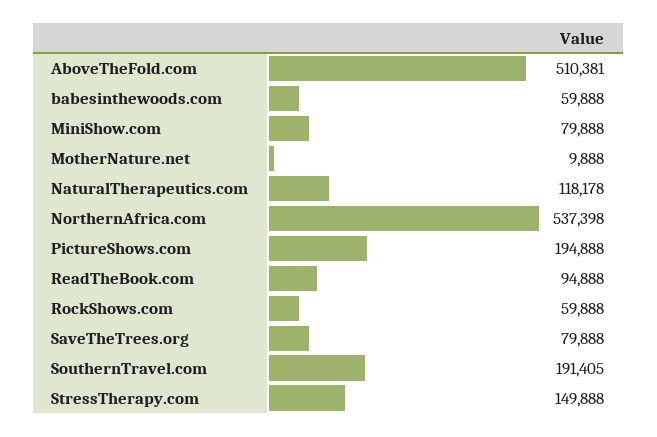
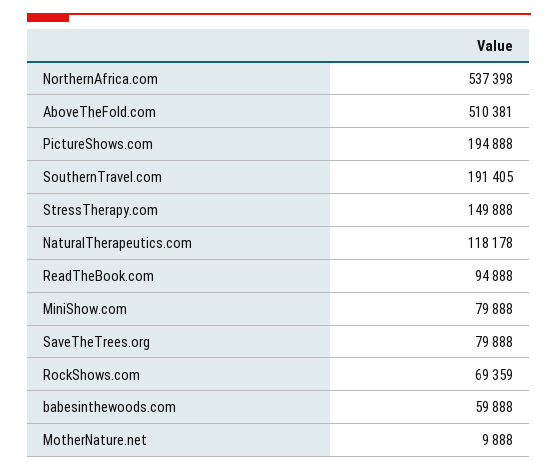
  {
    "AboveTheFold.com": 510381,
    "babesinthewoods.com": 59888,
    "MiniShow.com": 79888,
    "MotherNature.net": 9888,
    "NaturalTherapeutics.com": 118178,
    "NorthernAfrica.com": 537398,
    "PictureShows.com": 194888,
    "ReadTheBook.com": 94888,
-   "RockShows.com": 59888,
+   "RockShows.com": 69359,
    "SaveTheTrees.org": 79888,
    "SouthernTravel.com": 191405,
    "StressTherapy.com": 149888
  }

